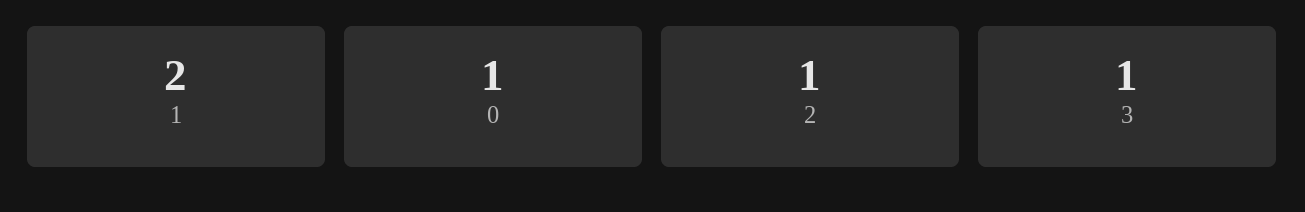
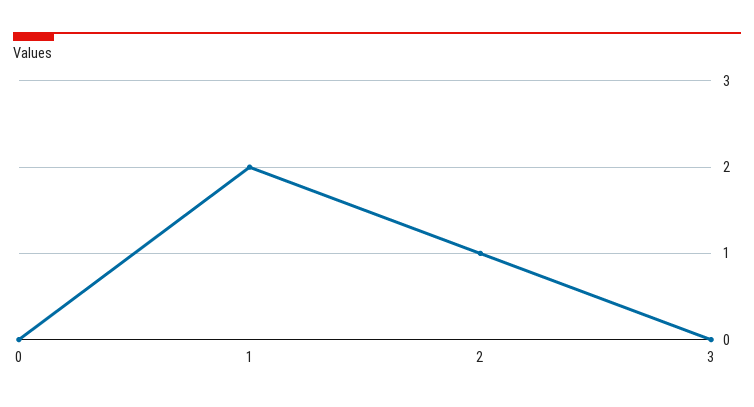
  {
    "1": 2,
-   "0": 1,
+   "0": 0,
    "2": 1,
-   "3": 1
+   "3": 0
  }

